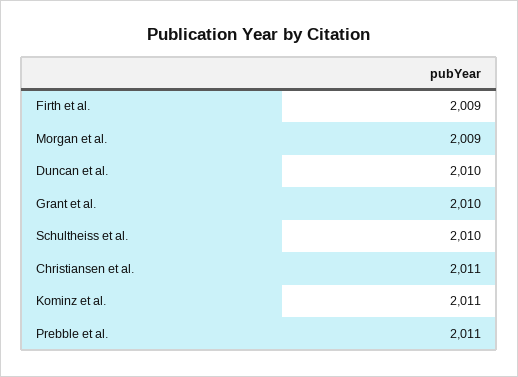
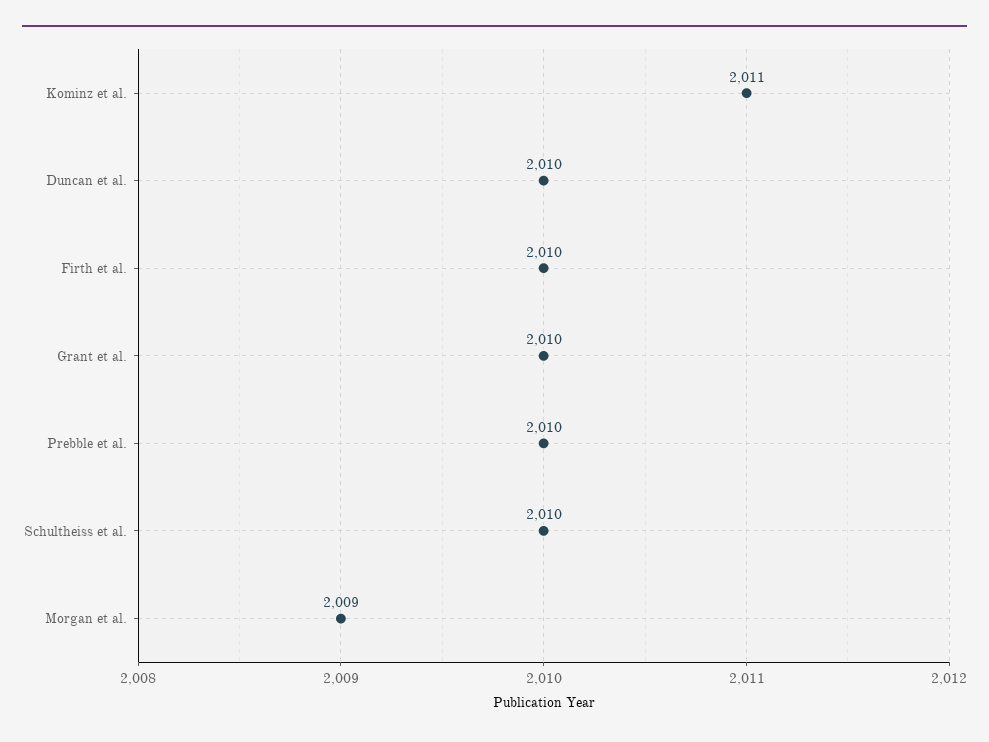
  {
-   "Firth et al.": 2009,
+   "Firth et al.": 2010,
    "Morgan et al.": 2009,
    "Duncan et al.": 2010,
    "Grant et al.": 2010,
    "Schultheiss et al.": 2010,
-   "Christiansen et al.": 2011,
    "Kominz et al.": 2011,
-   "Prebble et al.": 2011
+   "Prebble et al.": 2010
  }

